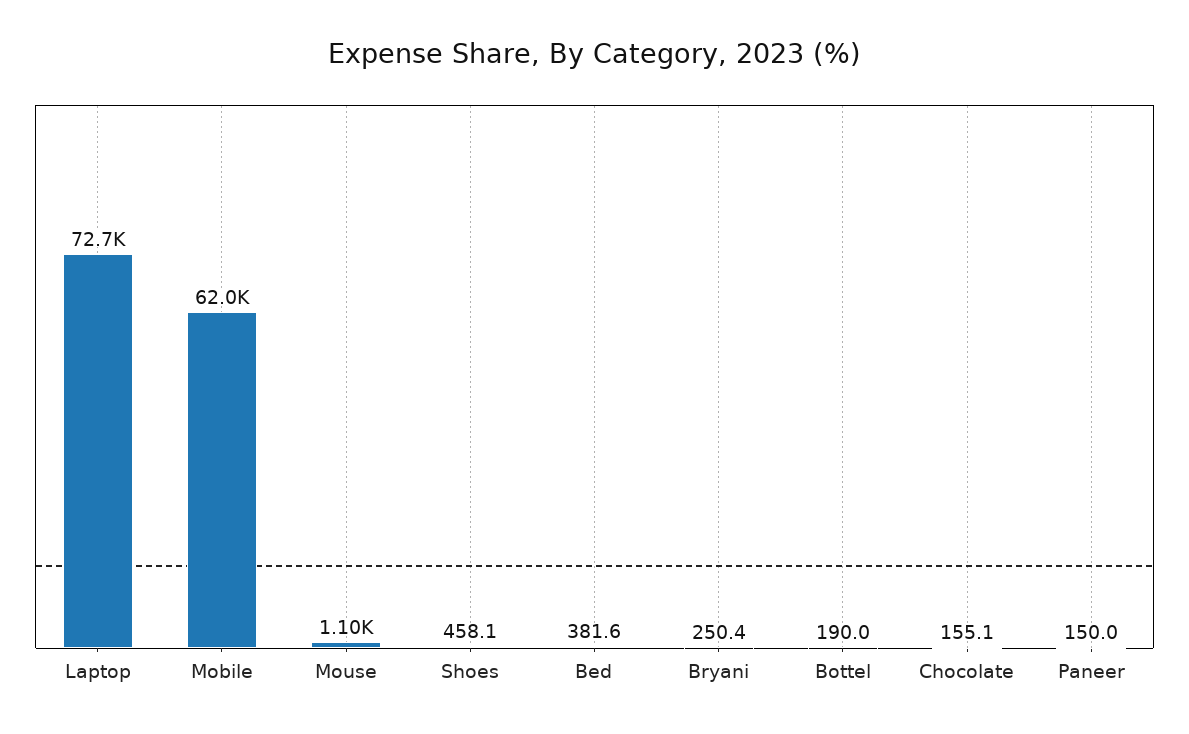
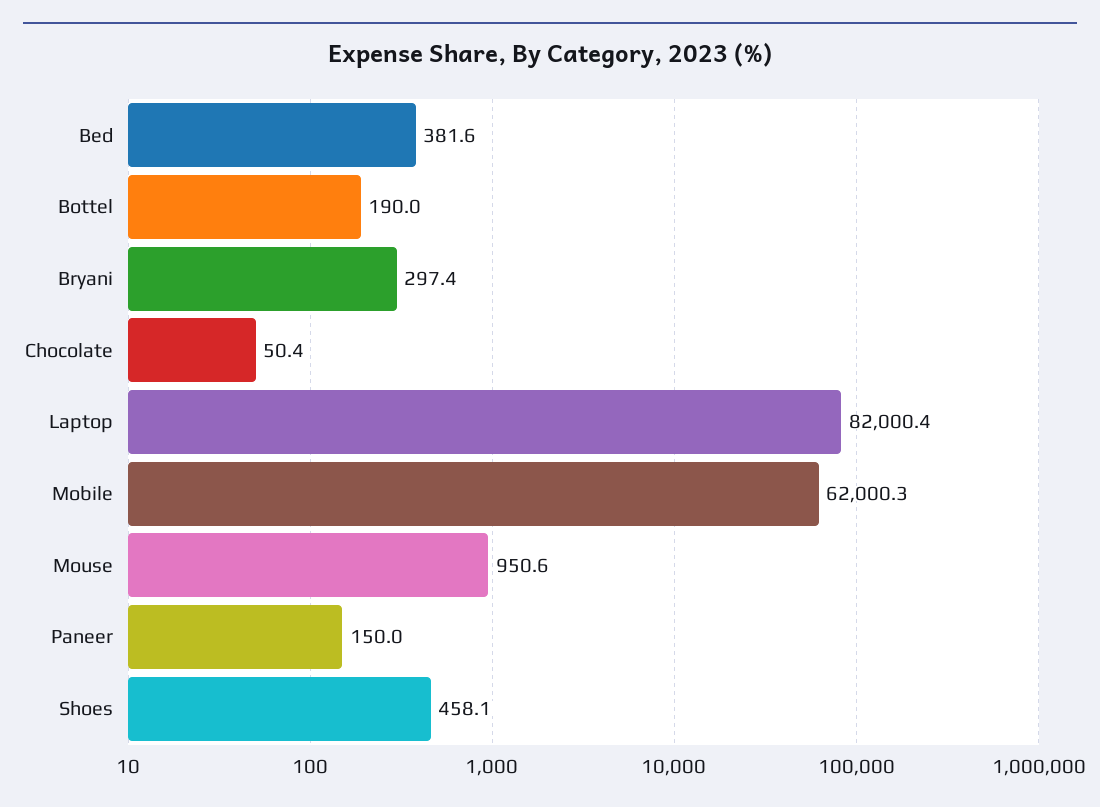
  {
-   "Laptop": 72700,
+   "Laptop": 82000.4,
    "Mobile": 62000.3,
-   "Mouse": 1100,
+   "Mouse": 950.6,
    "Shoes": 458.1,
    "Bed": 381.6,
-   "Bryani": 250.4,
+   "Bryani": 297.4,
    "Bottel": 190,
-   "Chocolate": 155.1,
+   "Chocolate": 50.4,
    "Paneer": 150
  }

